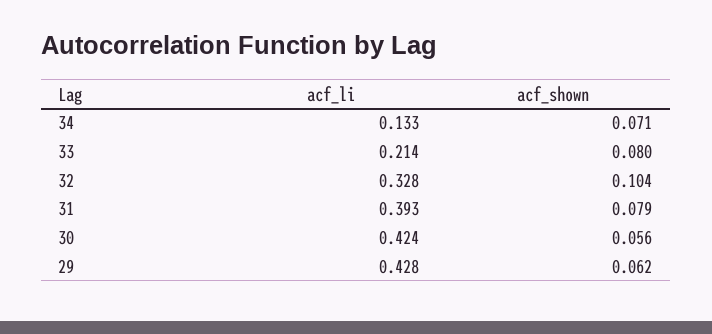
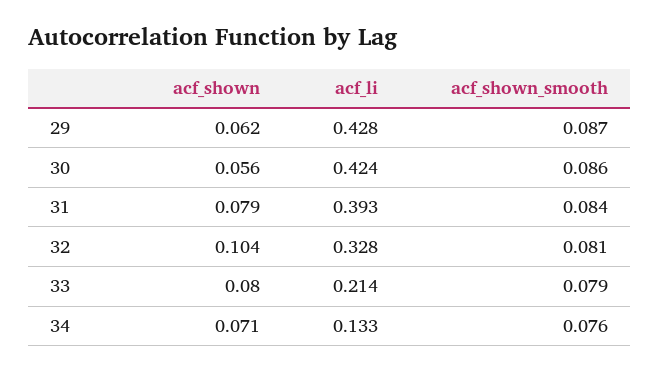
  {
    "acf_li": {
      "34": 0.133,
      "33": 0.214,
      "32": 0.328,
      "31": 0.393,
      "30": 0.424,
      "29": 0.428
    },
    "acf_shown": {
      "34": 0.071,
      "33": 0.08,
      "32": 0.104,
      "31": 0.079,
      "30": 0.056,
      "29": 0.062
-   }
+   },
+   "acf_shown_smooth": {
+     "29": 0.087,
+     "30": 0.086,
+     "31": 0.084,
+     "32": 0.081,
+     "33": 0.079,
+     "34": 0.076
+   }
  }

